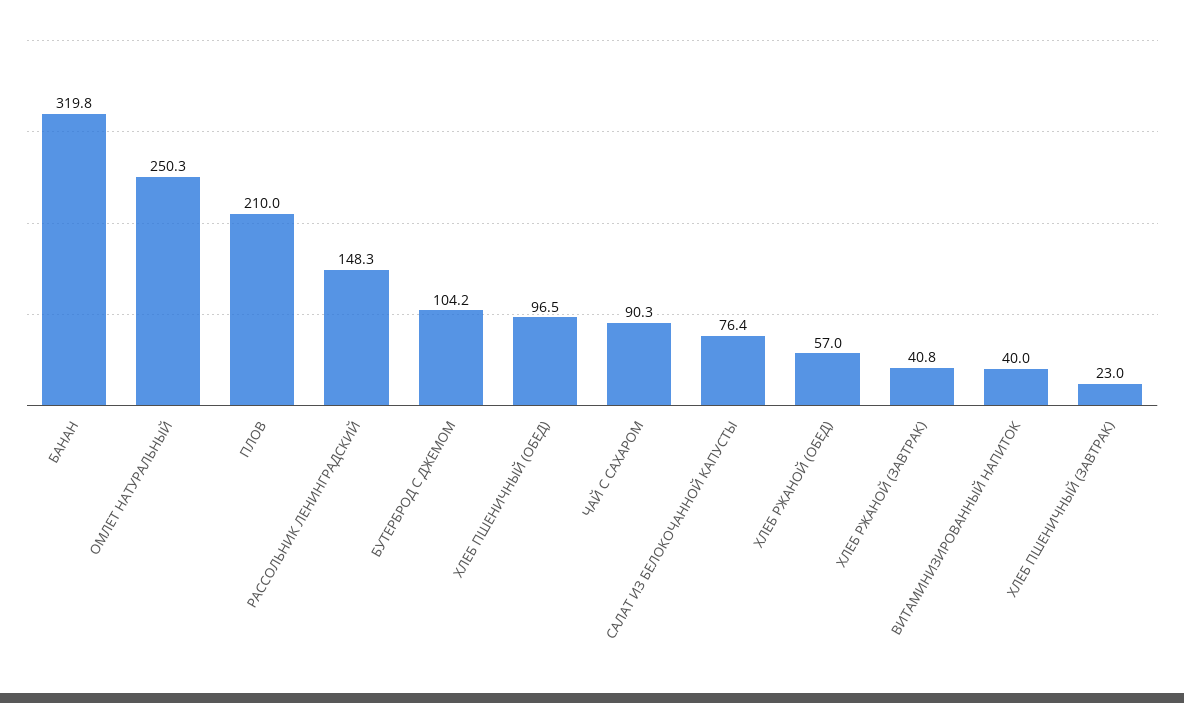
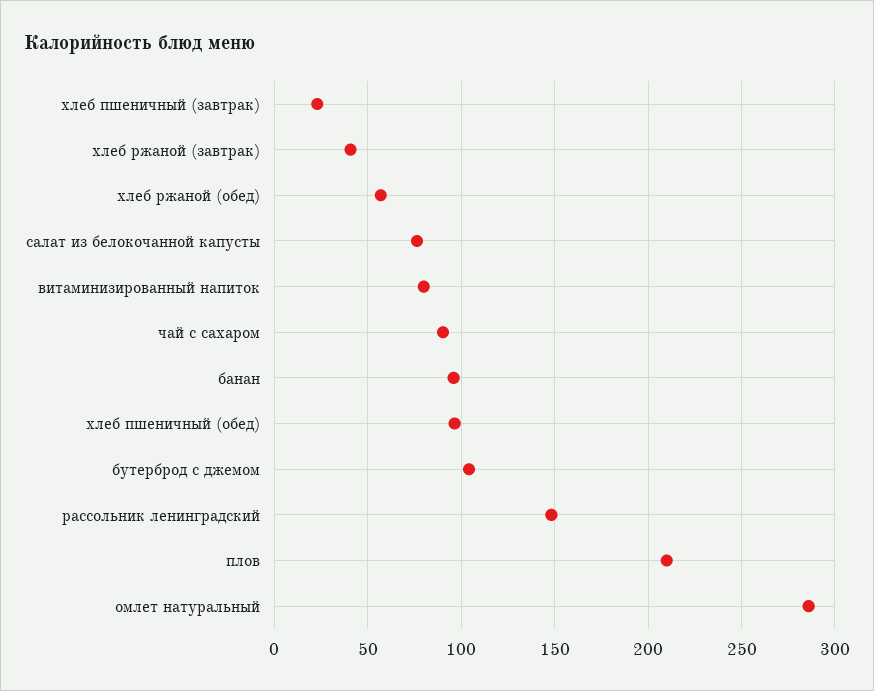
  {
-   "БАНАН": 319.8,
+   "БАНАН": 95,
-   "ОМЛЕТ НАТУРАЛЬНЫЙ": 250.3,
+   "ОМЛЕТ НАТУРАЛЬНЫЙ": 285,
    "ПЛОВ": 210,
    "РАССОЛЬНИК ЛЕНИНГРАДСКИЙ": 148.3,
    "БУТЕРБРОД С ДЖЕМОМ": 104.2,
    "ХЛЕБ ПШЕНИЧНЫЙ (ОБЕД)": 96.5,
    "ЧАЙ С САХАРОМ": 90.3,
    "САЛАТ ИЗ БЕЛОКОЧАННОЙ КАПУСТЫ": 76.4,
    "ХЛЕБ РЖАНОЙ (ОБЕД)": 57,
    "ХЛЕБ РЖАНОЙ (ЗАВТРАК)": 40.8,
-   "ВИТАМИНИЗИРОВАННЫЙ НАПИТОК": 40,
+   "ВИТАМИНИЗИРОВАННЫЙ НАПИТОК": 80,
    "ХЛЕБ ПШЕНИЧНЫЙ (ЗАВТРАК)": 23
  }

